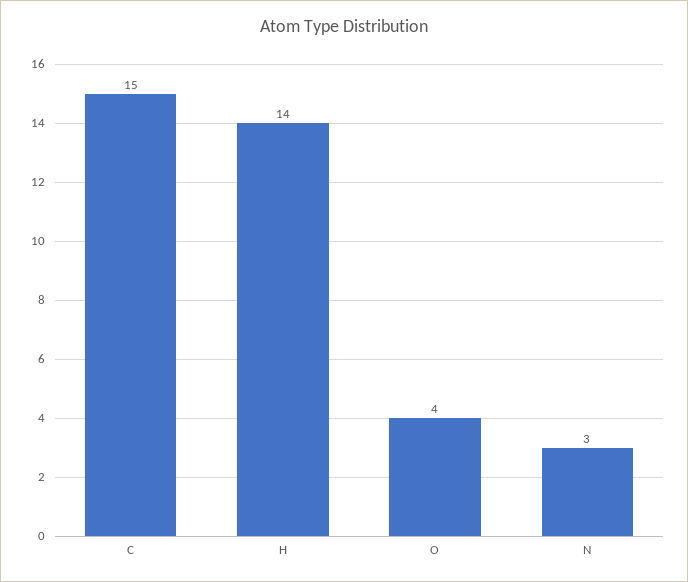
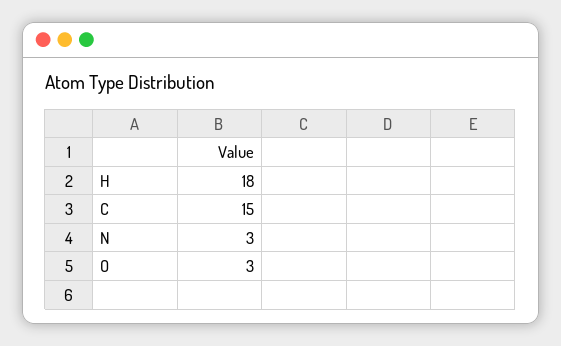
  {
    "C": 15,
-   "H": 14,
+   "H": 18,
-   "O": 4,
+   "O": 3,
    "N": 3
  }

